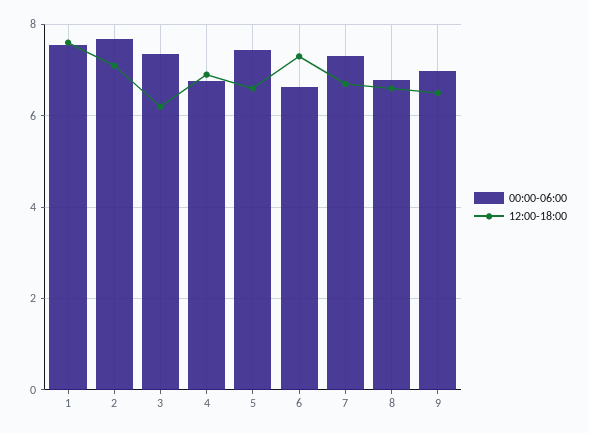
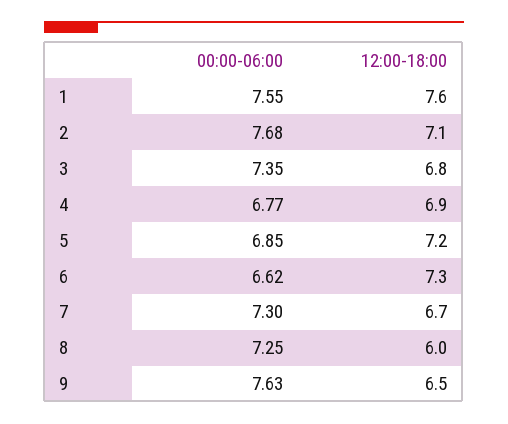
  {
    "00:00-06:00": {
      "1": 7.55,
      "2": 7.68,
      "3": 7.35,
      "4": 6.77,
-     "5": 7.4,
+     "5": 6.85,
      "6": 6.62,
      "7": 7.3,
-     "8": 6.8,
+     "8": 7.25,
-     "9": 7
+     "9": 7.63
    },
    "12:00-18:00": {
      "1": 7.6,
      "2": 7.1,
-     "3": 6.2,
+     "3": 6.8,
      "4": 6.9,
-     "5": 6.6,
+     "5": 7.2,
      "6": 7.3,
      "7": 6.7,
-     "8": 6.6,
+     "8": 6,
      "9": 6.5
    }
  }

